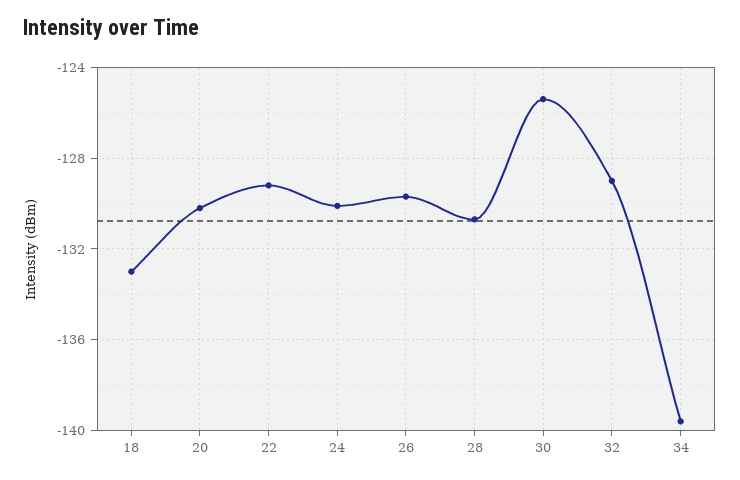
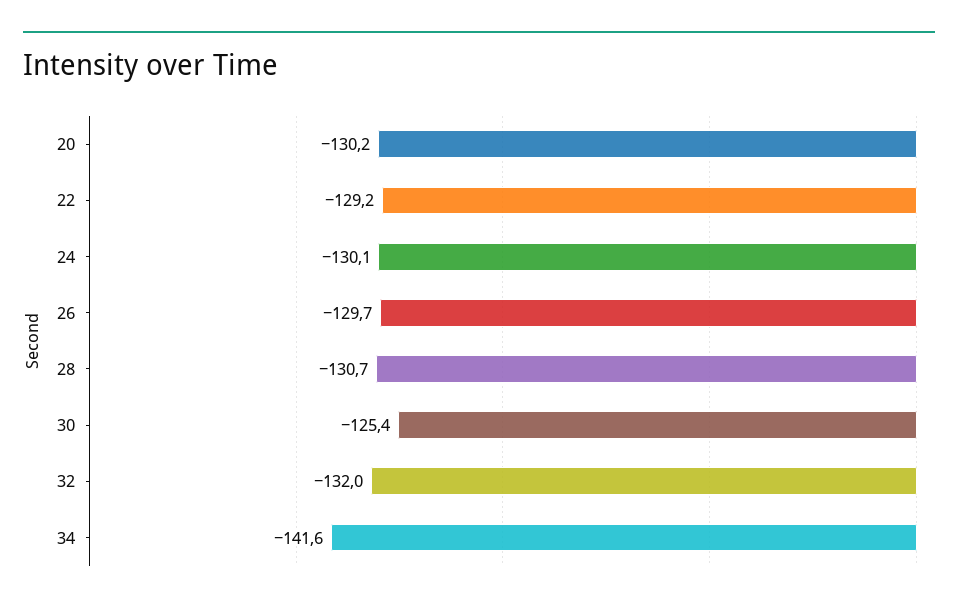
  {
-   "18": -133,
    "20": -130.2,
    "22": -129.2,
    "24": -130.1,
    "26": -129.7,
    "28": -130.7,
    "30": -125.4,
-   "32": -129,
+   "32": -132,
-   "34": -139.5
+   "34": -141.6
  }

